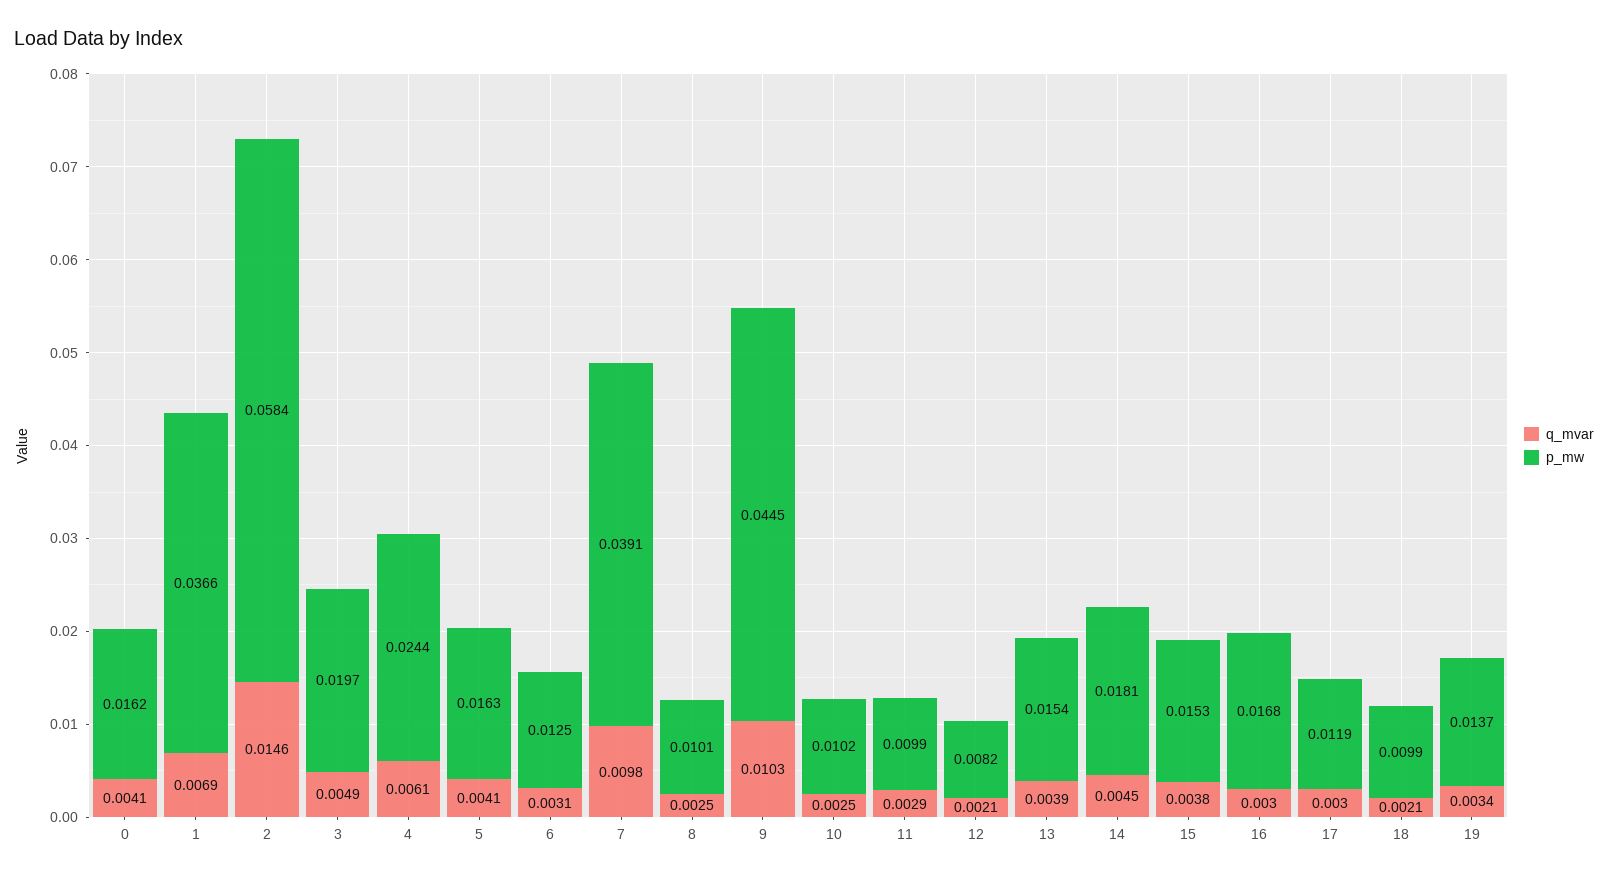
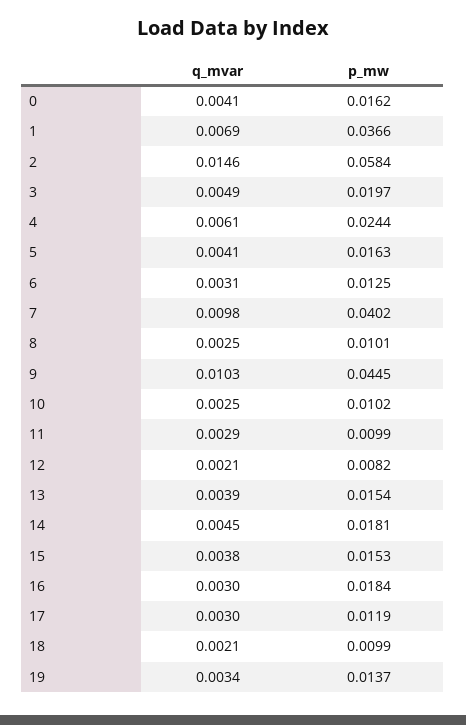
  {
    "q_mvar": {
      "0": 0.0041,
      "1": 0.0069,
      "2": 0.0146,
      "3": 0.0049,
      "4": 0.0061,
      "5": 0.0041,
      "6": 0.0031,
      "7": 0.0098,
      "8": 0.0025,
      "9": 0.0103,
      "10": 0.0025,
      "11": 0.0029,
      "12": 0.0021,
      "13": 0.0039,
      "14": 0.0045,
      "15": 0.0038,
      "16": 0.003,
      "17": 0.003,
      "18": 0.0021,
      "19": 0.0034
    },
    "p_mw": {
      "0": 0.0162,
      "1": 0.0366,
      "2": 0.0584,
      "3": 0.0197,
      "4": 0.0244,
      "5": 0.0163,
      "6": 0.0125,
-     "7": 0.0391,
+     "7": 0.0402,
      "8": 0.0101,
      "9": 0.0445,
      "10": 0.0102,
      "11": 0.0099,
      "12": 0.0082,
      "13": 0.0154,
      "14": 0.0181,
      "15": 0.0153,
-     "16": 0.0168,
+     "16": 0.0184,
      "17": 0.0119,
      "18": 0.0099,
      "19": 0.0137
    }
  }

